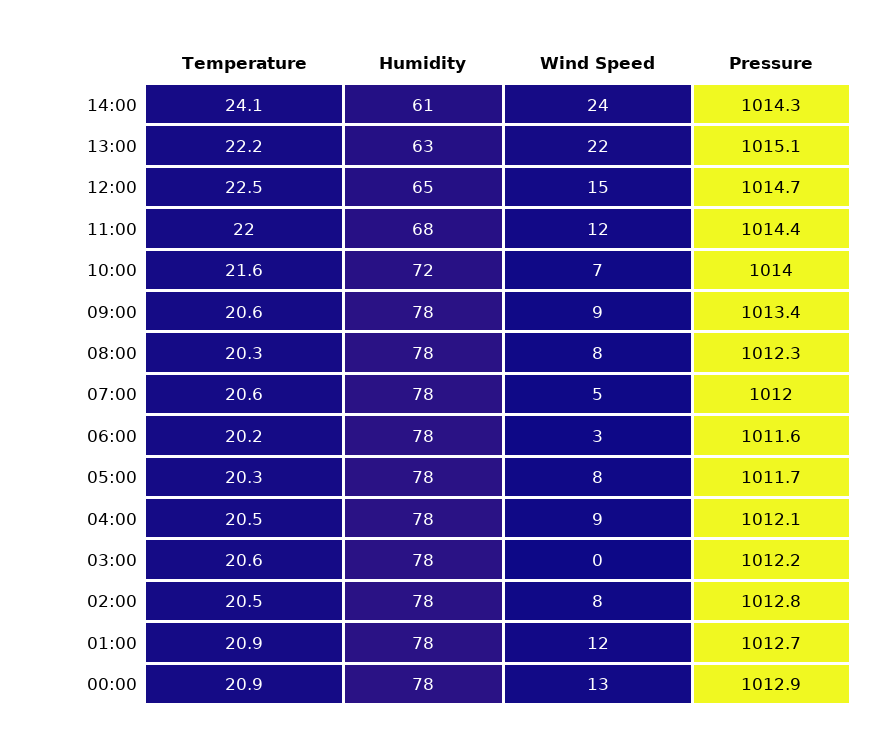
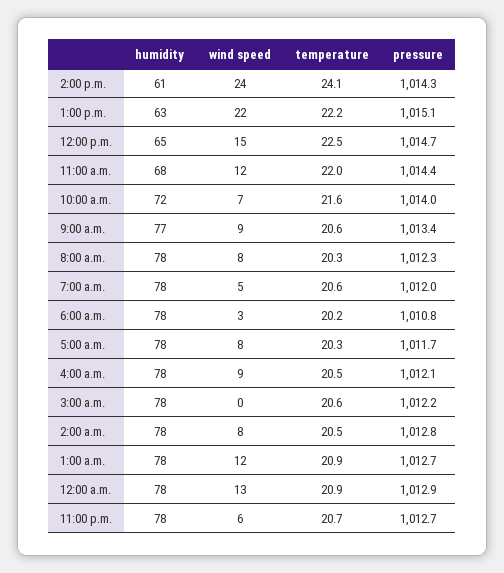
  {
    "Temperature": {
      "14:00": 24.1,
      "13:00": 22.2,
      "12:00": 22.5,
      "11:00": 22,
      "10:00": 21.6,
      "09:00": 20.6,
      "08:00": 20.3,
      "07:00": 20.6,
      "06:00": 20.2,
      "05:00": 20.3,
      "04:00": 20.5,
      "03:00": 20.6,
      "02:00": 20.5,
      "01:00": 20.9,
-     "00:00": 20.9
+     "00:00": 20.9,
+     "11:00 p.m.": 20.7
    },
    "Humidity": {
      "14:00": 61,
      "13:00": 63,
      "12:00": 65,
      "11:00": 68,
      "10:00": 72,
-     "09:00": 78,
+     "09:00": 77,
      "08:00": 78,
      "07:00": 78,
      "06:00": 78,
      "05:00": 78,
      "04:00": 78,
      "03:00": 78,
      "02:00": 78,
      "01:00": 78,
-     "00:00": 78
+     "00:00": 78,
+     "11:00 p.m.": 78
    },
    "Wind Speed": {
      "14:00": 24,
      "13:00": 22,
      "12:00": 15,
      "11:00": 12,
      "10:00": 7,
      "09:00": 9,
      "08:00": 8,
      "07:00": 5,
      "06:00": 3,
      "05:00": 8,
      "04:00": 9,
      "03:00": 0,
      "02:00": 8,
      "01:00": 12,
-     "00:00": 13
+     "00:00": 13,
+     "11:00 p.m.": 6
    },
    "Pressure": {
      "14:00": 1014.3,
      "13:00": 1015.1,
      "12:00": 1014.7,
      "11:00": 1014.4,
      "10:00": 1014,
      "09:00": 1013.4,
      "08:00": 1012.3,
      "07:00": 1012,
-     "06:00": 1011.6,
+     "06:00": 1010.8,
      "05:00": 1011.7,
      "04:00": 1012.1,
      "03:00": 1012.2,
      "02:00": 1012.8,
      "01:00": 1012.7,
-     "00:00": 1012.9
+     "00:00": 1012.9,
+     "11:00 p.m.": 1012.7
    }
  }

